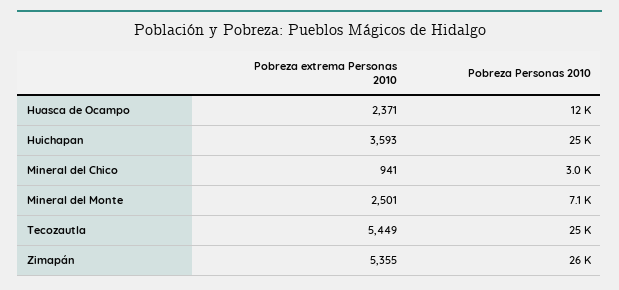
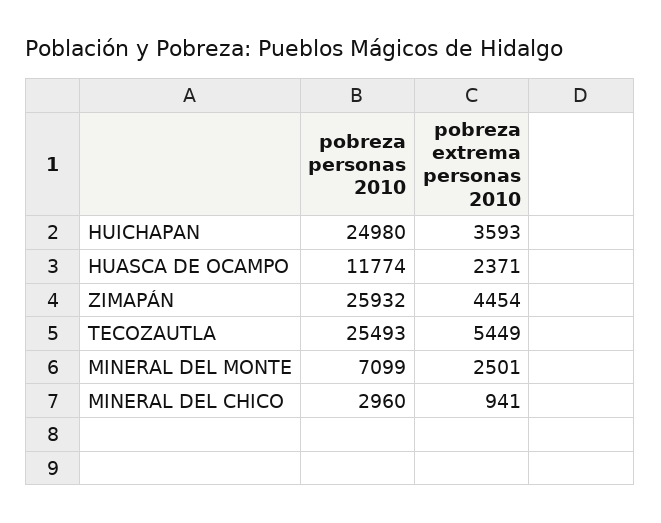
  {
    "Pobreza extrema Personas 2010": {
      "Huasca de Ocampo": 2371,
      "Huichapan": 3593,
      "Mineral del Chico": 941,
      "Mineral del Monte": 2501,
      "Tecozautla": 5449,
-     "Zimapán": 5355
+     "Zimapán": 4454
    },
    "Pobreza Personas 2010": {
      "Huasca de Ocampo": 11774,
      "Huichapan": 24980,
      "Mineral del Chico": 2960,
      "Mineral del Monte": 7099,
      "Tecozautla": 25493,
      "Zimapán": 25932
    }
  }

